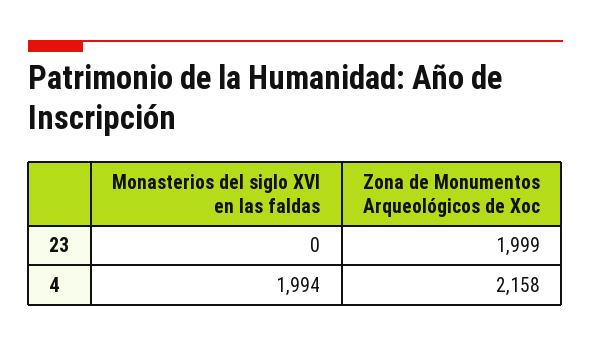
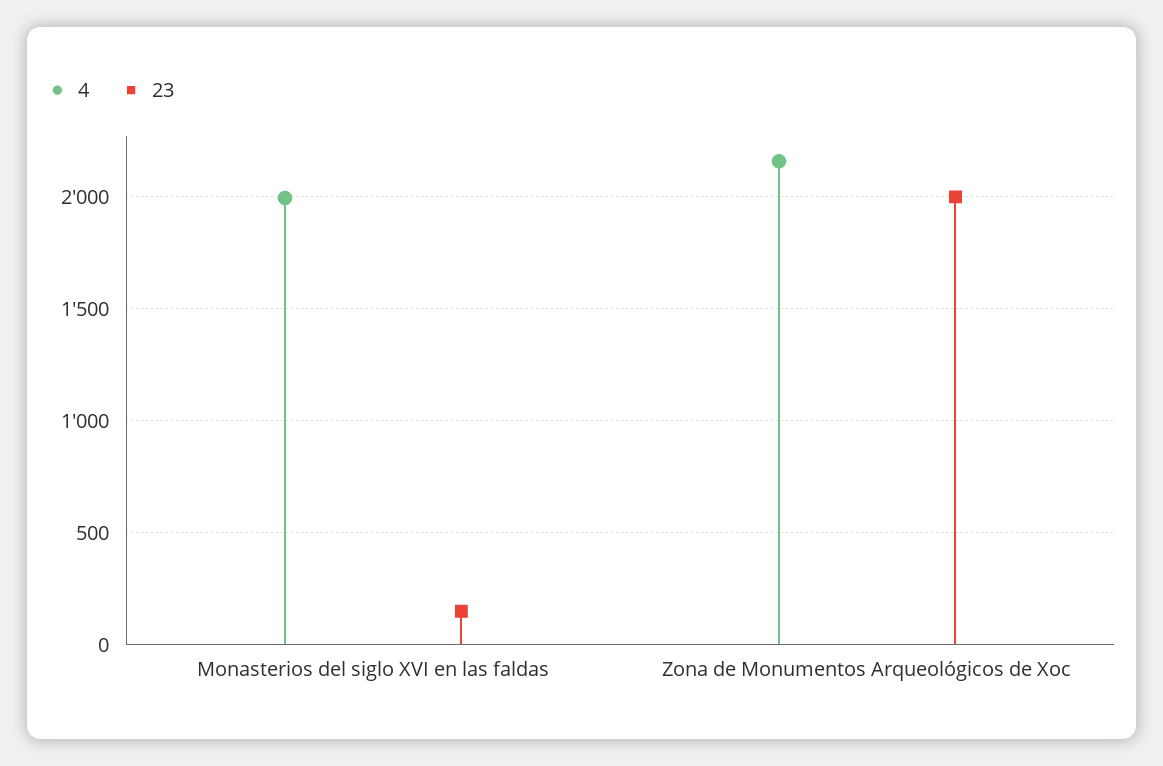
  {
    "23": {
-     "Monasterios del siglo XVI en las faldas": 0,
+     "Monasterios del siglo XVI en las faldas": 150,
      "Zona de Monumentos Arqueológicos de Xoc": 1999
    },
    "4": {
      "Monasterios del siglo XVI en las faldas": 1994,
      "Zona de Monumentos Arqueológicos de Xoc": 2158
    }
  }

